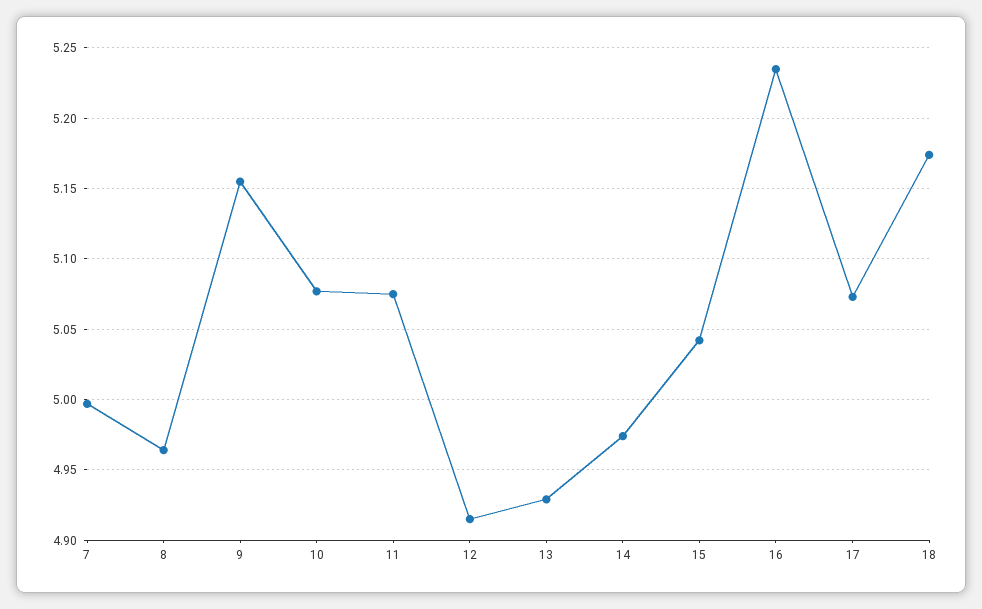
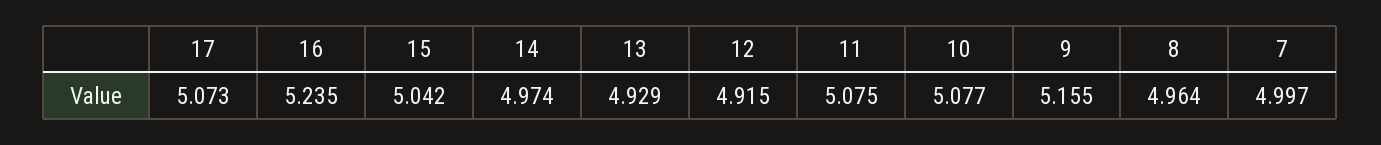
  {
    "7": 4.997,
    "8": 4.964,
    "9": 5.155,
    "10": 5.077,
    "11": 5.075,
    "12": 4.915,
    "13": 4.929,
    "14": 4.974,
    "15": 5.042,
    "16": 5.235,
-   "17": 5.073,
+   "17": 5.073
-   "18": 5.175
  }

